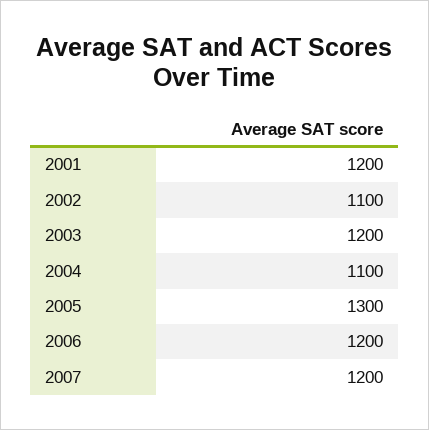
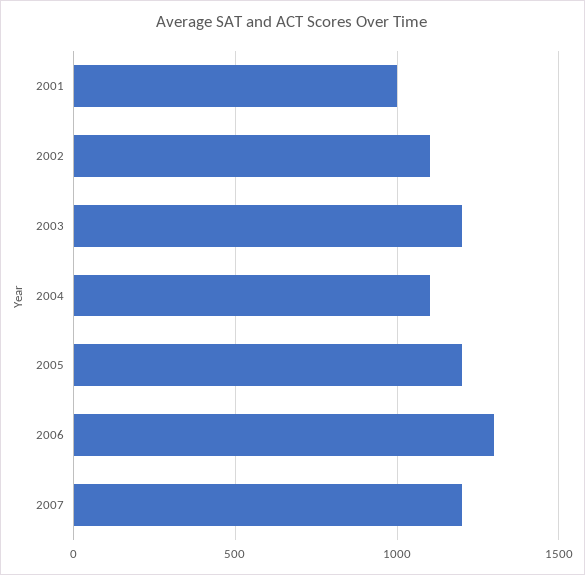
  {
-   "2001": 1200,
+   "2001": 1000,
    "2002": 1100,
    "2003": 1200,
    "2004": 1100,
-   "2005": 1300,
+   "2005": 1200,
-   "2006": 1200,
+   "2006": 1300,
    "2007": 1200
  }

